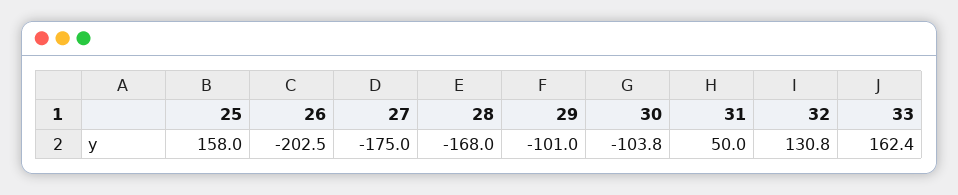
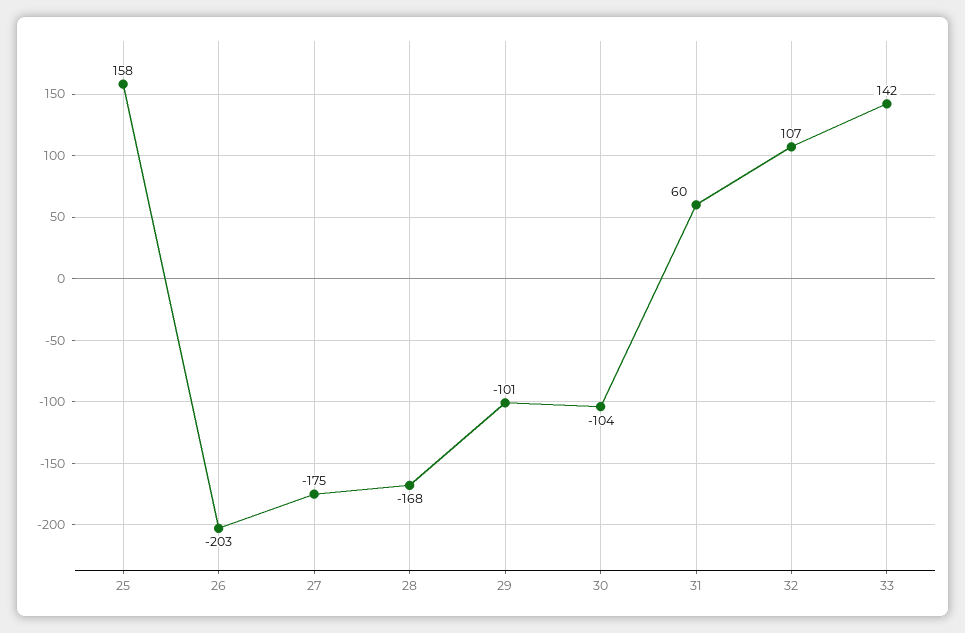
  {
    "25": 158,
    "26": -202.5,
    "27": -175,
    "28": -168,
    "29": -101,
    "30": -103.8,
-   "31": 50,
+   "31": 60,
-   "32": 130.8,
+   "32": 107,
-   "33": 162.4
+   "33": 142
  }

